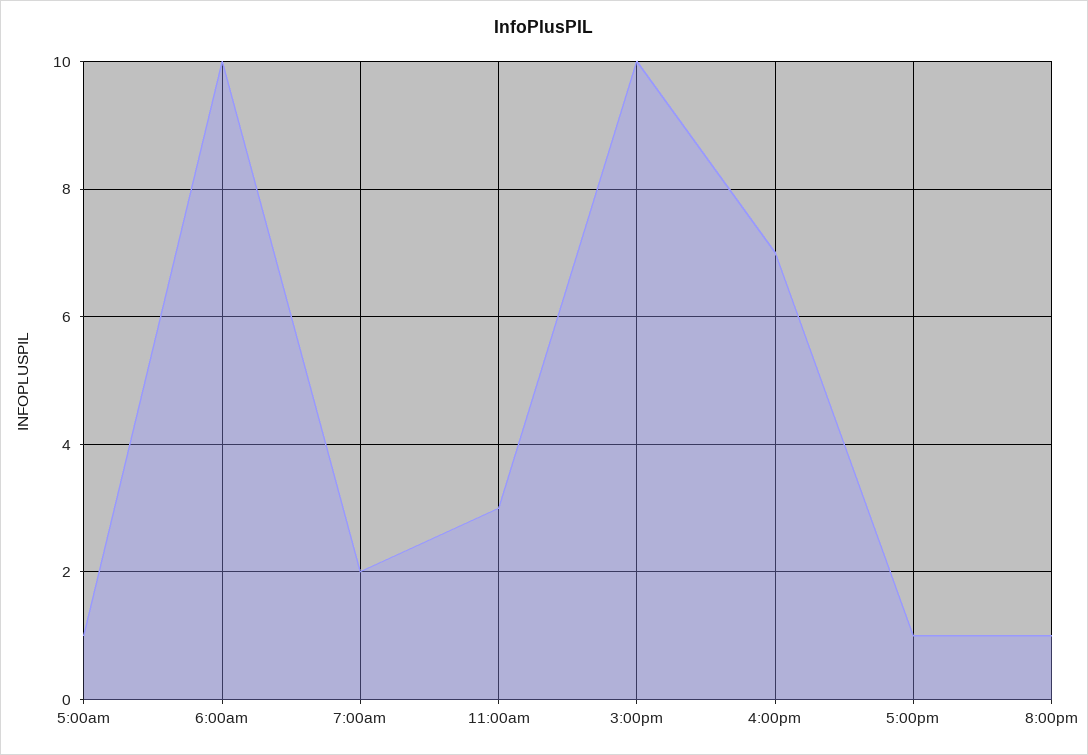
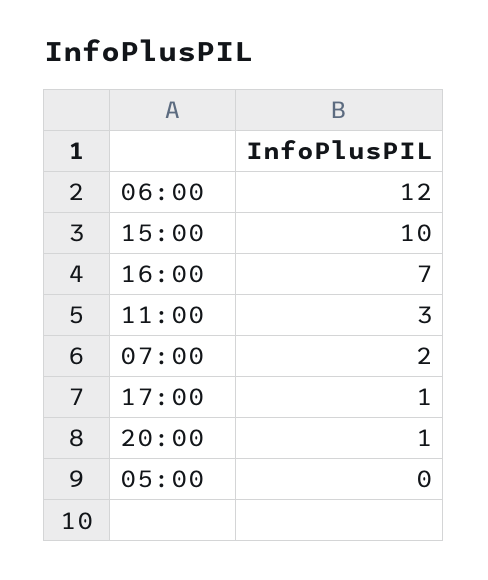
  {
-   "5:00am": 1,
+   "5:00am": 0,
-   "6:00am": 10,
+   "6:00am": 12,
    "7:00am": 2,
    "11:00am": 3,
    "3:00pm": 10,
    "4:00pm": 7,
    "5:00pm": 1,
    "8:00pm": 1
  }

